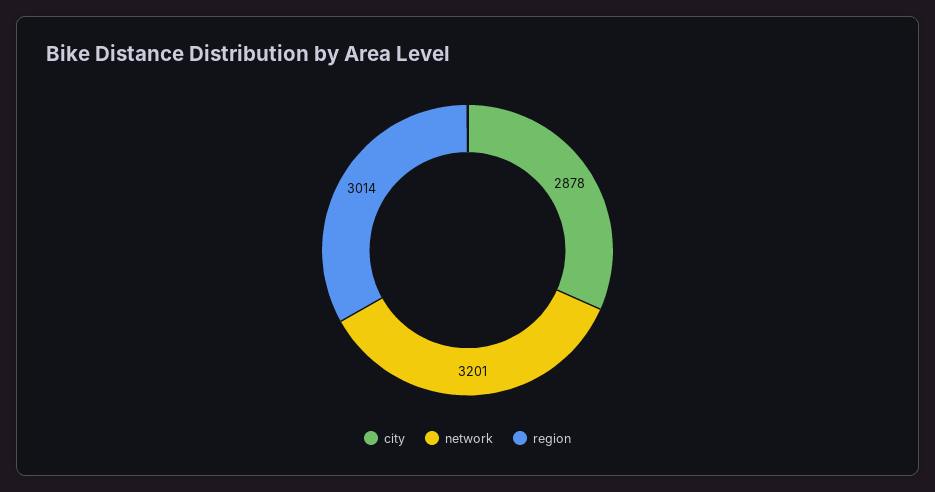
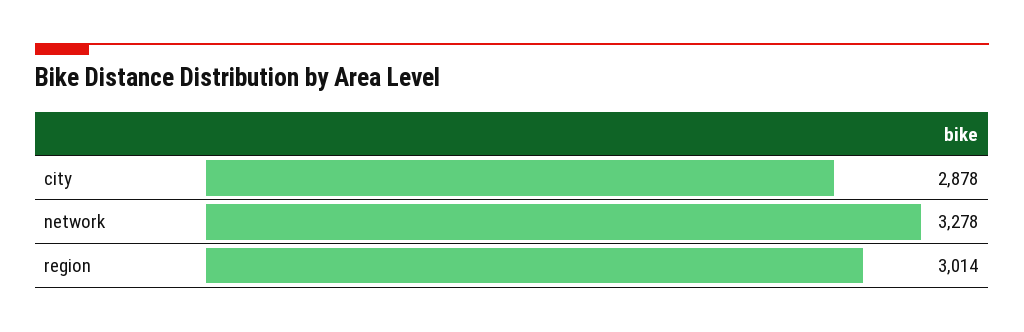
  {
    "city": 2878,
-   "network": 3201,
+   "network": 3278,
    "region": 3014
  }

